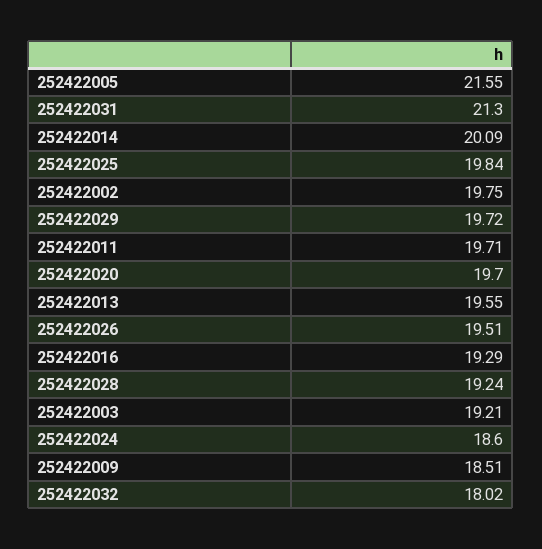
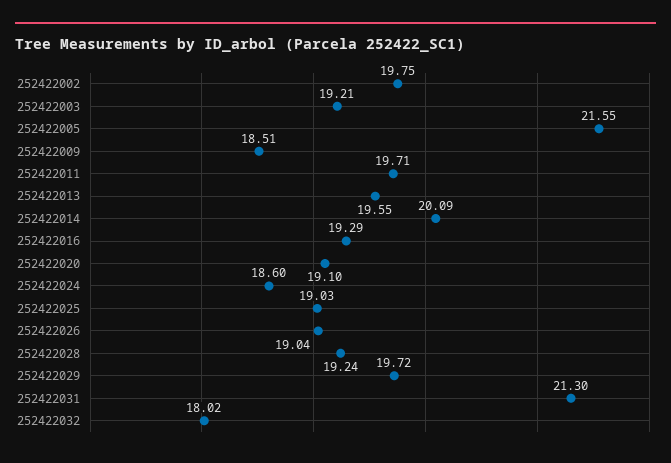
  {
    "252422005": 21.55,
    "252422031": 21.3,
    "252422014": 20.09,
-   "252422025": 19.84,
+   "252422025": 19.03,
    "252422002": 19.75,
    "252422029": 19.72,
    "252422011": 19.71,
-   "252422020": 19.7,
+   "252422020": 19.1,
    "252422013": 19.55,
-   "252422026": 19.51,
+   "252422026": 19.04,
    "252422016": 19.29,
    "252422028": 19.24,
    "252422003": 19.21,
    "252422024": 18.6,
    "252422009": 18.51,
    "252422032": 18.02
  }

